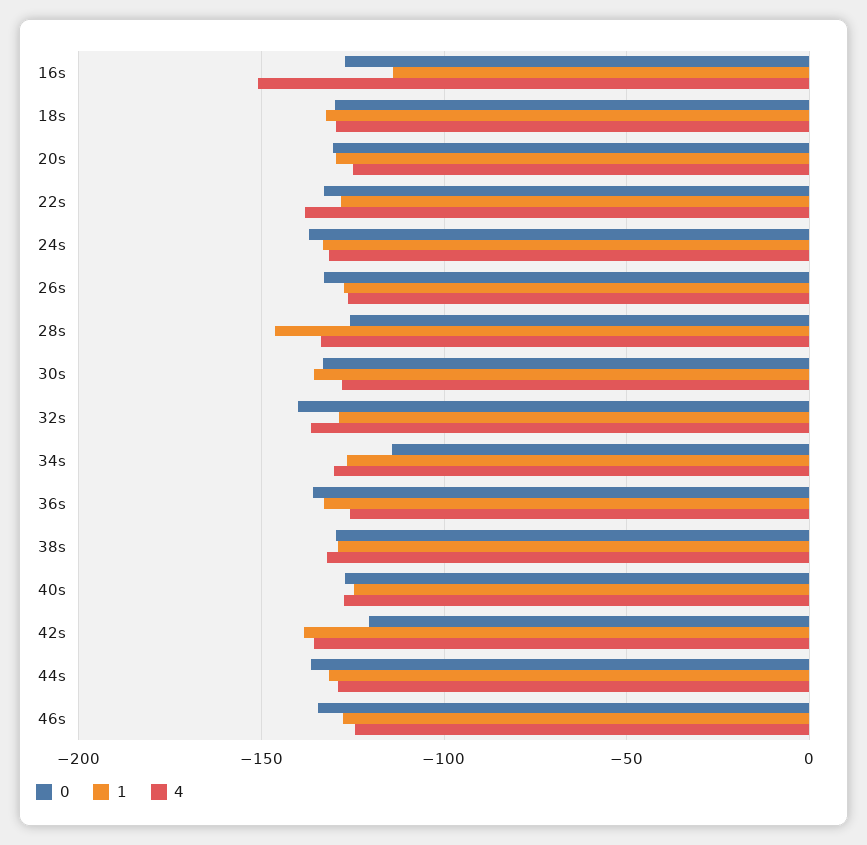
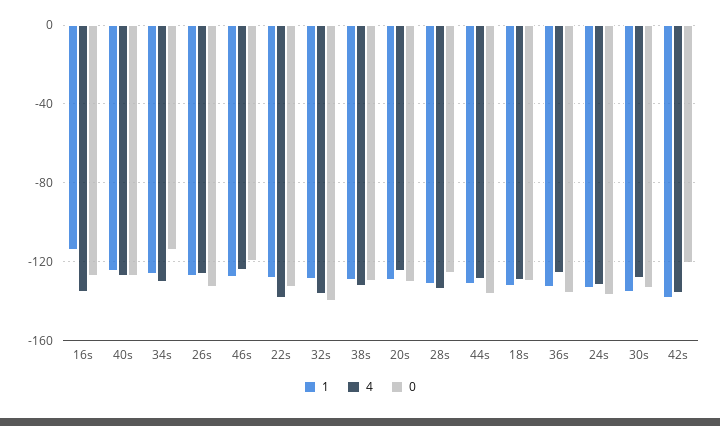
  {
    "0": {
      "16s": -125,
      "18s": -130,
      "20s": -130,
      "22s": -135,
      "24s": -135,
      "26s": -135,
      "28s": -125,
      "30s": -135,
      "32s": -140,
      "34s": -115,
      "36s": -135,
      "38s": -130,
      "40s": -125,
      "42s": -120,
      "44s": -135,
-     "46s": -135
+     "46s": -120
    },
    "1": {
      "16s": -115,
      "18s": -130,
      "20s": -130,
      "22s": -130,
      "24s": -135,
      "26s": -125,
-     "28s": -145,
+     "28s": -130,
      "30s": -135,
      "32s": -130,
      "34s": -125,
      "36s": -135,
      "38s": -130,
      "40s": -125,
      "42s": -140,
      "44s": -130,
      "46s": -130
    },
    "4": {
-     "16s": -150,
+     "16s": -135,
      "18s": -130,
      "20s": -125,
      "22s": -140,
      "24s": -130,
      "26s": -125,
      "28s": -135,
      "30s": -130,
      "32s": -135,
      "34s": -130,
      "36s": -125,
      "38s": -130,
      "40s": -125,
      "42s": -135,
      "44s": -130,
      "46s": -125
    }
  }

